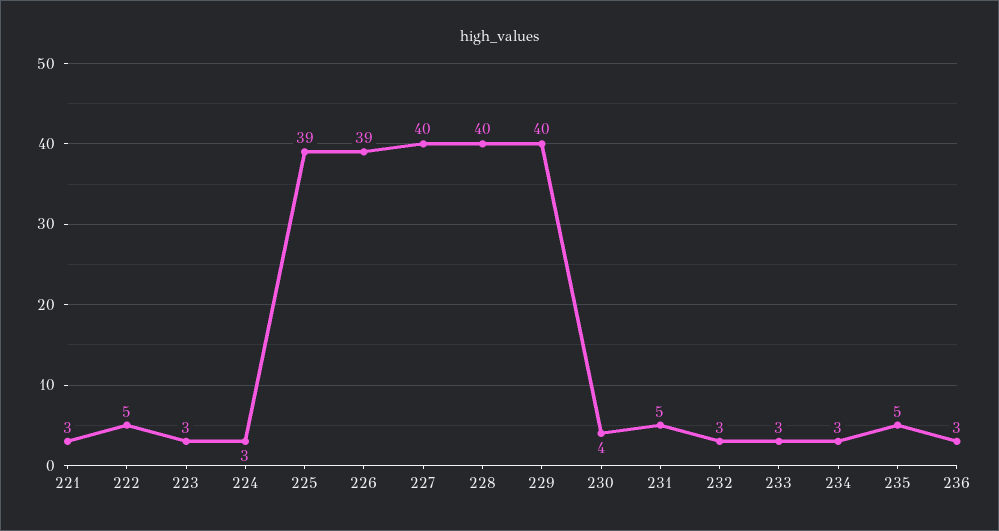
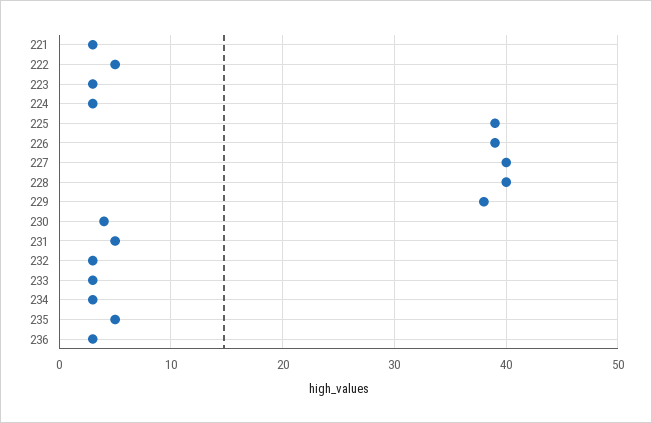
  {
    "221": 3,
    "222": 5,
    "223": 3,
    "224": 3,
    "225": 39,
    "226": 39,
    "227": 40,
    "228": 40,
-   "229": 40,
+   "229": 38,
    "230": 4,
    "231": 5,
    "232": 3,
    "233": 3,
    "234": 3,
    "235": 5,
    "236": 3
  }

